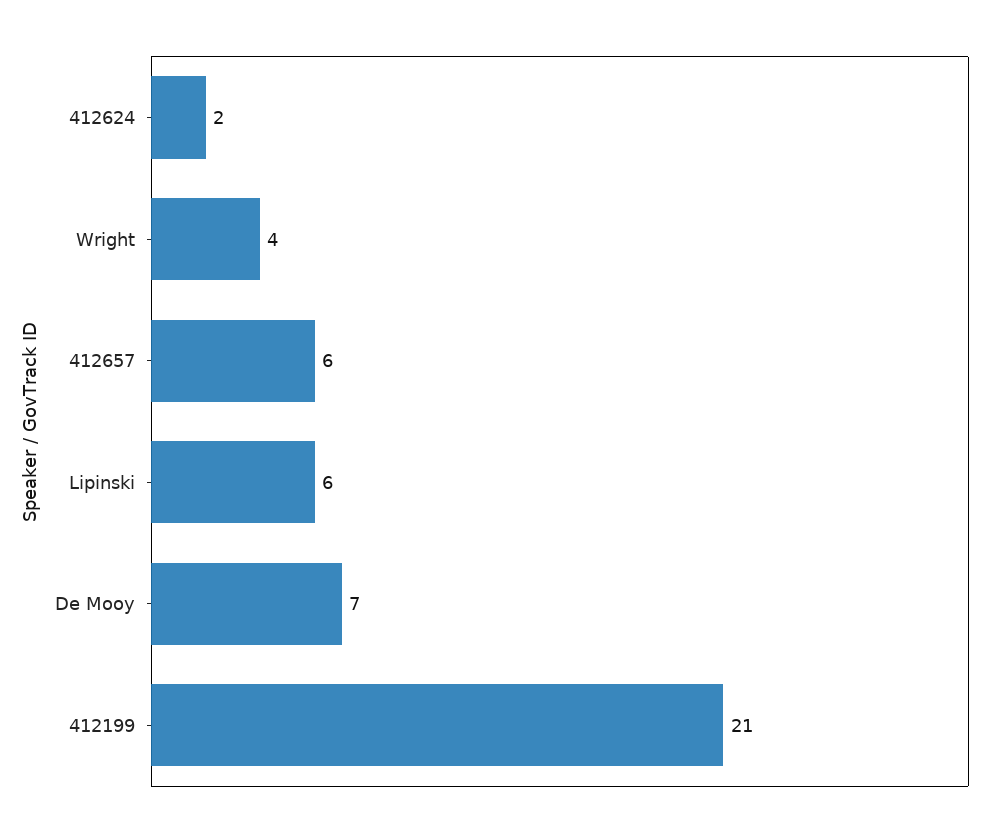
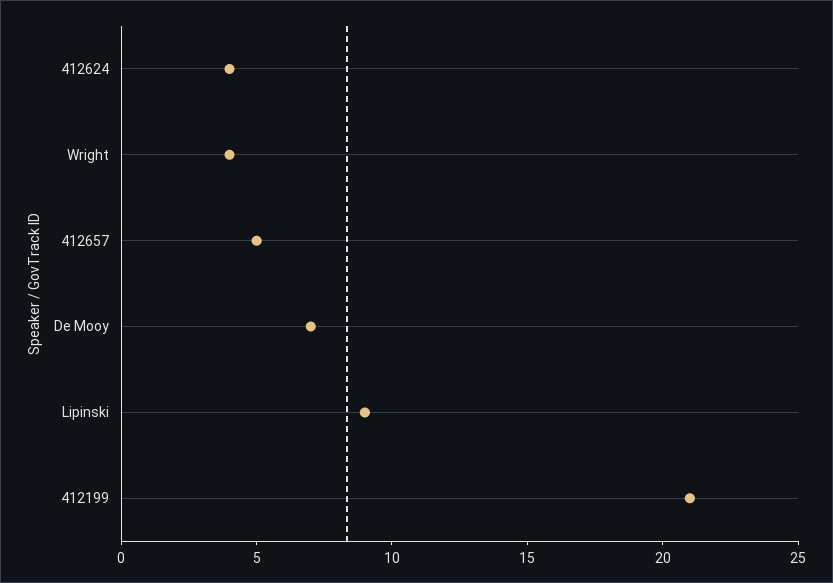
  {
-   "412624": 2,
+   "412624": 4,
    "Wright": 4,
-   "412657": 6,
+   "412657": 5,
-   "Lipinski": 6,
+   "Lipinski": 9,
    "De Mooy": 7,
    "412199": 21
  }

